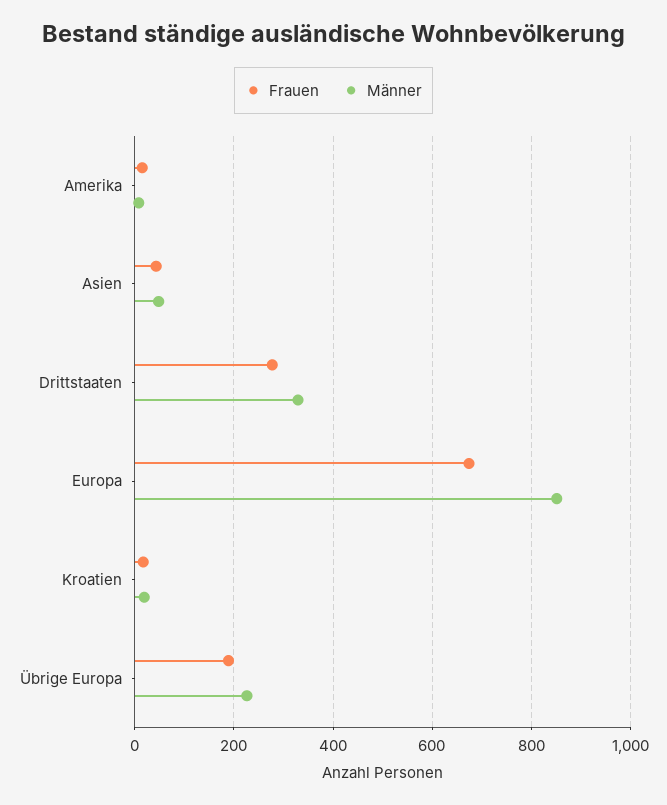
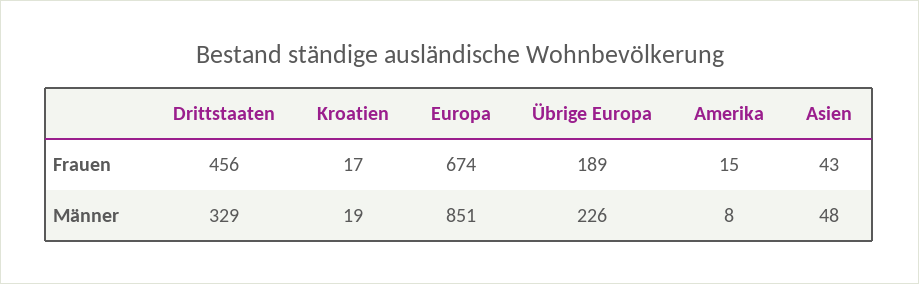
  {
    "Frauen": {
      "Amerika": 15,
      "Asien": 43,
-     "Drittstaaten": 280,
+     "Drittstaaten": 456,
      "Europa": 674,
      "Kroatien": 17,
      "Übrige Europa": 189
    },
    "Männer": {
      "Amerika": 8,
      "Asien": 48,
      "Drittstaaten": 329,
      "Europa": 851,
      "Kroatien": 19,
      "Übrige Europa": 226
    }
  }

